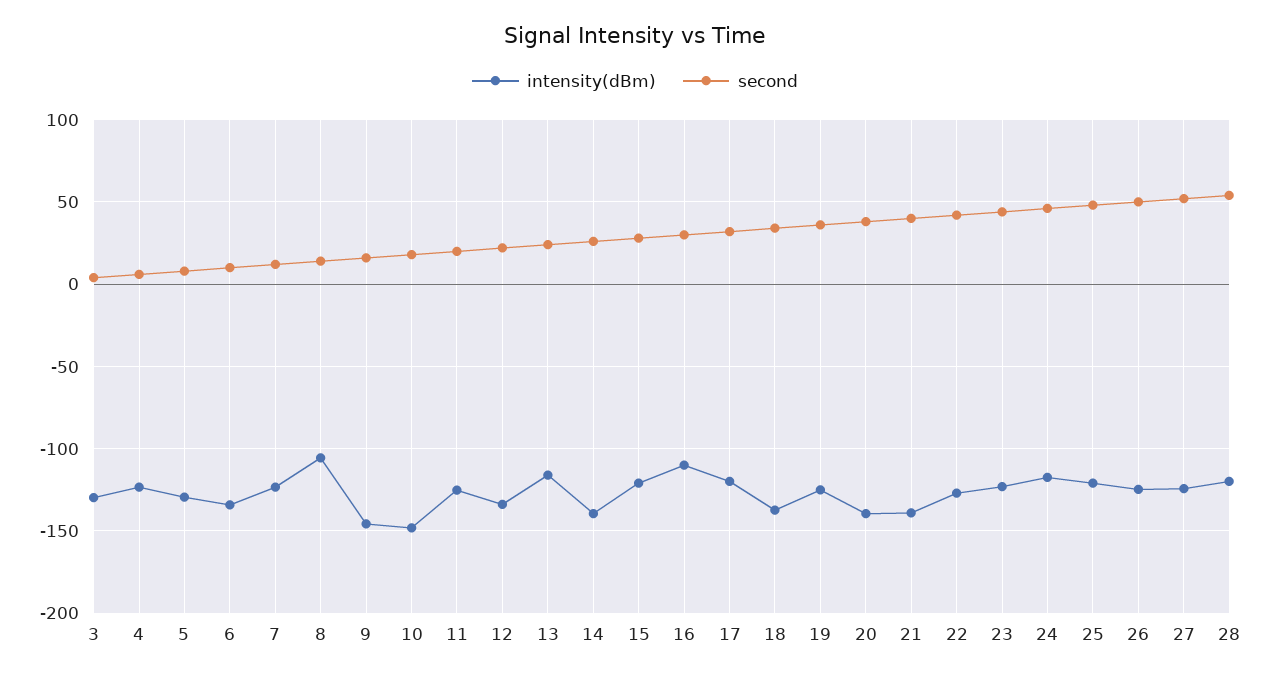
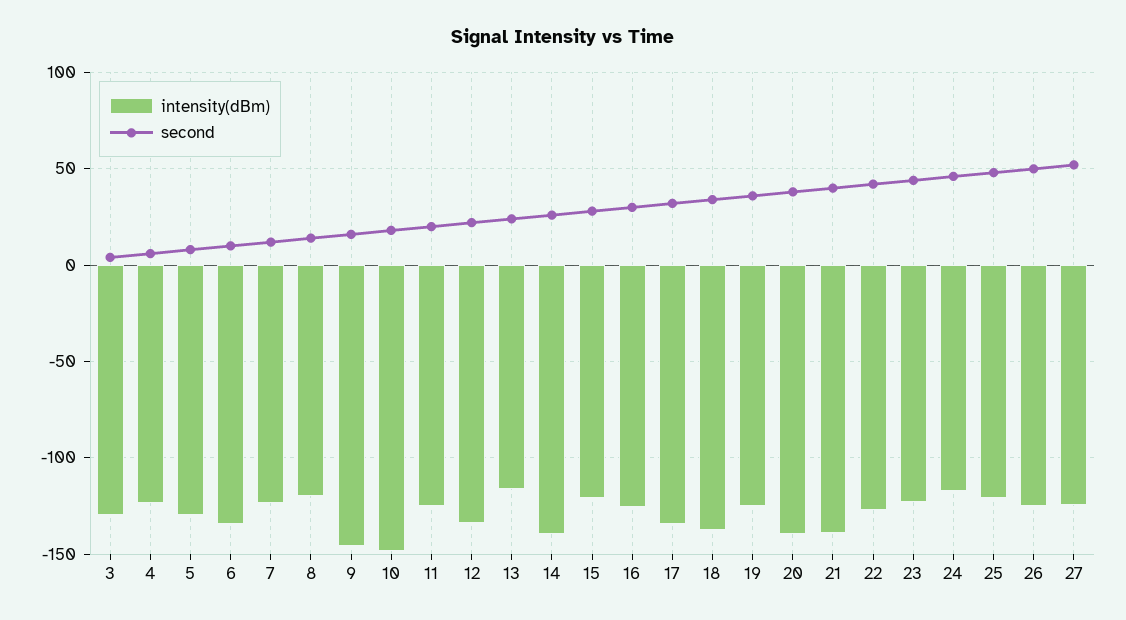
  {
    "intensity(dBm)": {
      "3": -130,
      "4": -125,
      "5": -130,
      "6": -135,
      "7": -125,
-     "8": -105,
+     "8": -120,
      "9": -145,
      "10": -150,
      "11": -125,
      "12": -135,
      "13": -115,
      "14": -140,
      "15": -120,
-     "16": -110,
+     "16": -125,
-     "17": -120,
+     "17": -135,
      "18": -135,
      "19": -125,
      "20": -140,
      "21": -140,
      "22": -125,
      "23": -125,
      "24": -115,
      "25": -120,
      "26": -125,
-     "27": -125,
+     "27": -125
-     "28": -120
    },
    "second": {
      "3": 5,
      "4": 5,
      "5": 10,
      "6": 10,
      "7": 10,
      "8": 15,
      "9": 15,
      "10": 20,
      "11": 20,
      "12": 20,
      "13": 25,
      "14": 25,
      "15": 30,
      "16": 30,
      "17": 30,
      "18": 35,
      "19": 35,
      "20": 40,
      "21": 40,
      "22": 40,
      "23": 45,
      "24": 45,
      "25": 50,
      "26": 50,
-     "27": 50,
+     "27": 50
-     "28": 55
    }
  }

